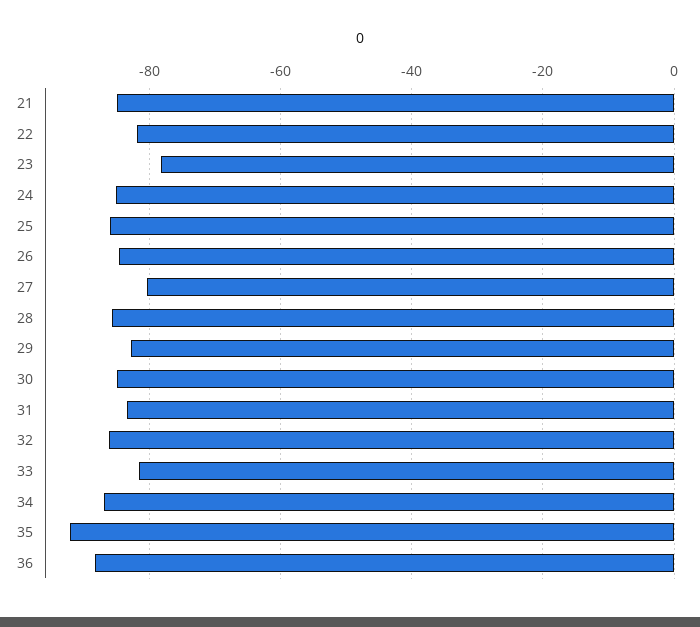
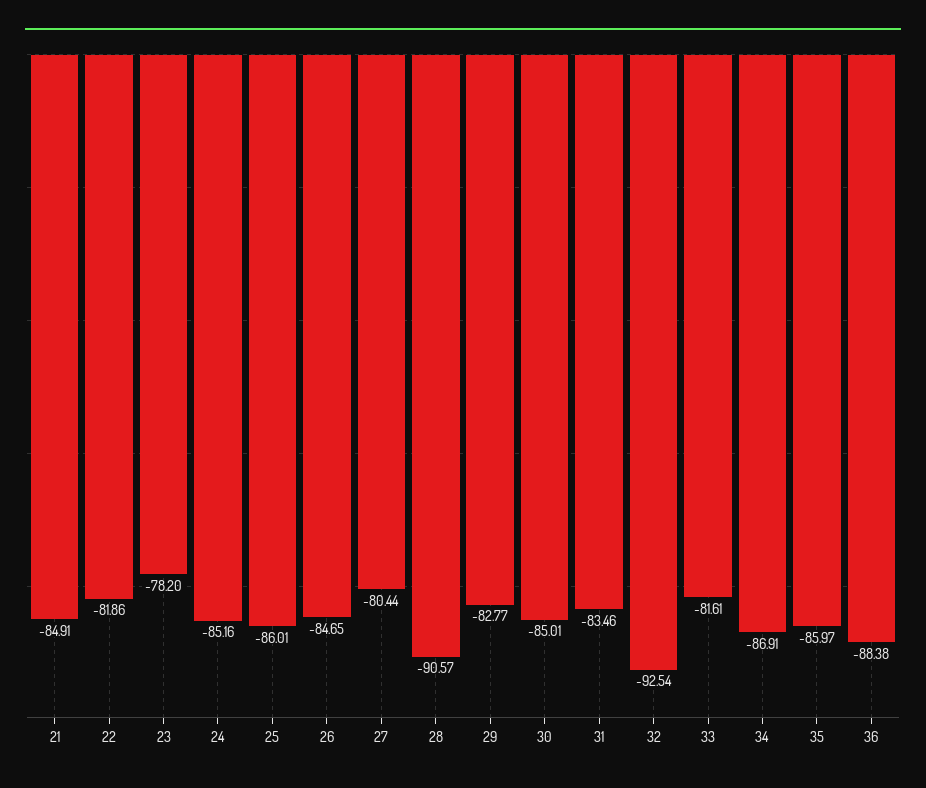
  {
    "21": -84.91,
    "22": -81.86,
    "23": -78.2,
    "24": -85.16,
    "25": -86.01,
    "26": -84.65,
    "27": -80.44,
-   "28": -86,
+   "28": -90.57,
    "29": -82.77,
    "30": -85.01,
    "31": -83.46,
-   "32": -86,
+   "32": -92.54,
    "33": -81.61,
    "34": -86.91,
-   "35": -92,
+   "35": -85.97,
    "36": -88.38
  }

